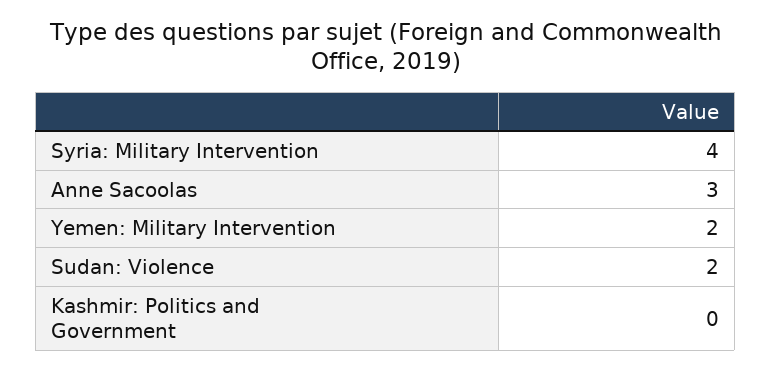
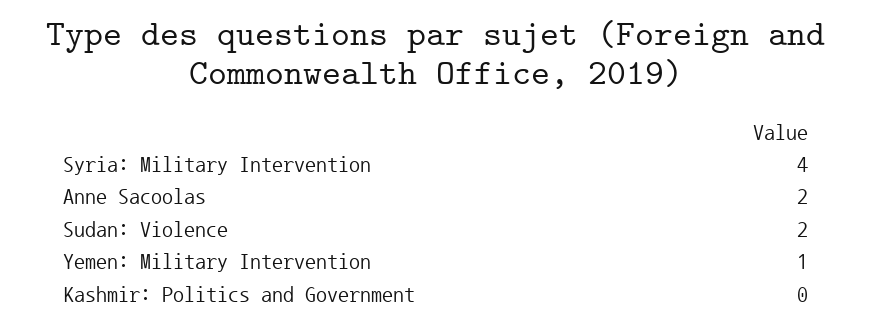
  {
    "Syria: Military Intervention": 4,
-   "Anne Sacoolas": 3,
+   "Anne Sacoolas": 2,
-   "Yemen: Military Intervention": 2,
+   "Yemen: Military Intervention": 1,
    "Sudan: Violence": 2,
    "Kashmir: Politics and Government": 0
  }

